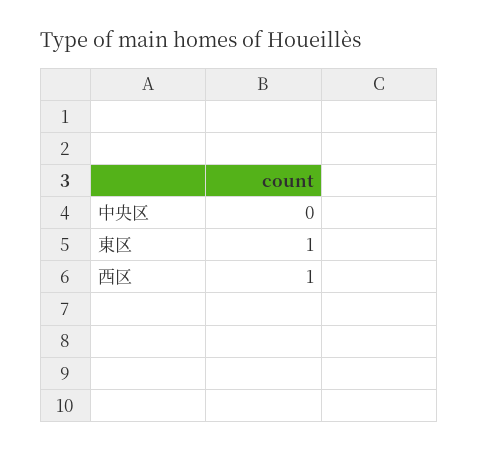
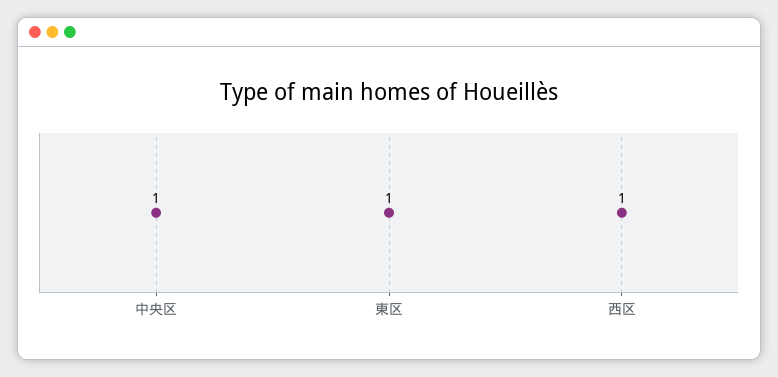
  {
-   "中央区": 0,
+   "中央区": 1,
    "東区": 1,
    "西区": 1
  }

